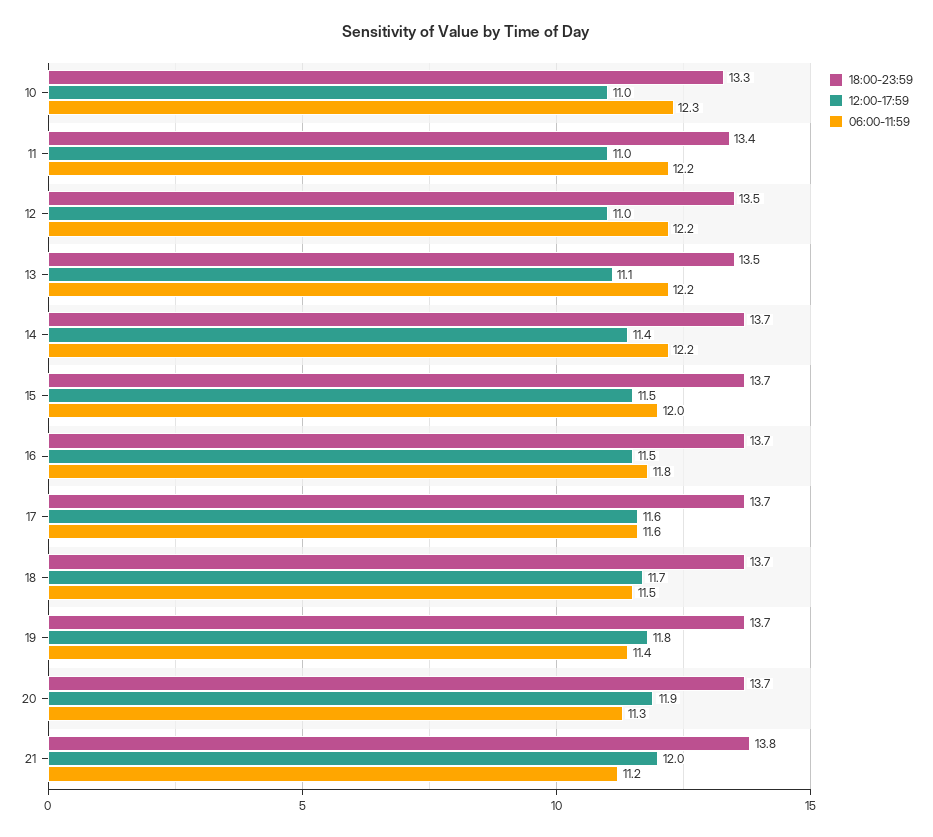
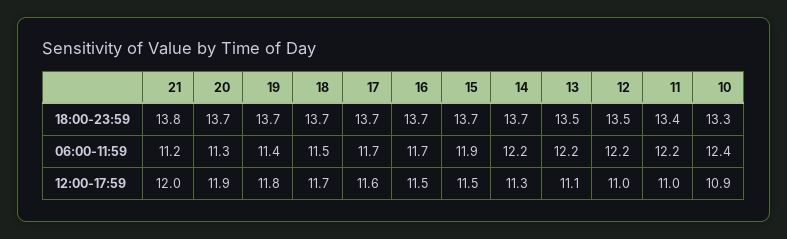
  {
    "18:00-23:59": {
      "10": 13.3,
      "11": 13.4,
      "12": 13.5,
      "13": 13.5,
      "14": 13.7,
      "15": 13.7,
      "16": 13.7,
      "17": 13.7,
      "18": 13.7,
      "19": 13.7,
      "20": 13.7,
      "21": 13.8
    },
    "12:00-17:59": {
-     "10": 11,
+     "10": 10.9,
      "11": 11,
      "12": 11,
      "13": 11.1,
-     "14": 11.4,
+     "14": 11.3,
      "15": 11.5,
      "16": 11.5,
      "17": 11.6,
      "18": 11.7,
      "19": 11.8,
      "20": 11.9,
      "21": 12
    },
    "06:00-11:59": {
-     "10": 12.3,
+     "10": 12.4,
      "11": 12.2,
      "12": 12.2,
      "13": 12.2,
      "14": 12.2,
-     "15": 12,
+     "15": 11.9,
-     "16": 11.8,
+     "16": 11.7,
-     "17": 11.6,
+     "17": 11.7,
      "18": 11.5,
      "19": 11.4,
      "20": 11.3,
      "21": 11.2
    }
  }

